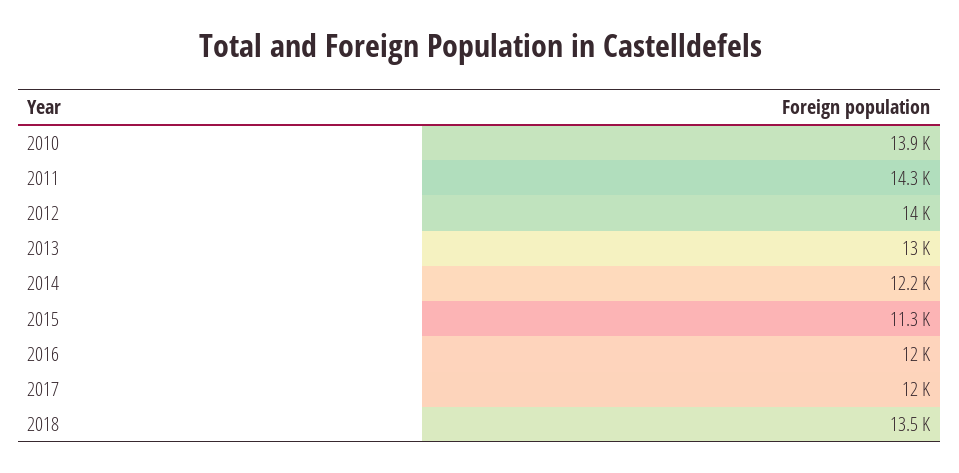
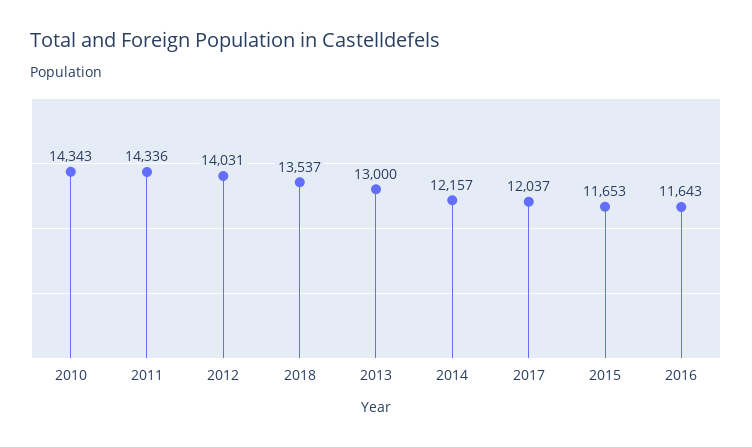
  {
-   "2010": 13900,
+   "2010": 14343,
    "2011": 14336,
    "2012": 14031,
    "2013": 13000,
    "2014": 12157,
-   "2015": 11300,
+   "2015": 11653,
-   "2016": 12000,
+   "2016": 11643,
    "2017": 12037,
    "2018": 13537
  }

